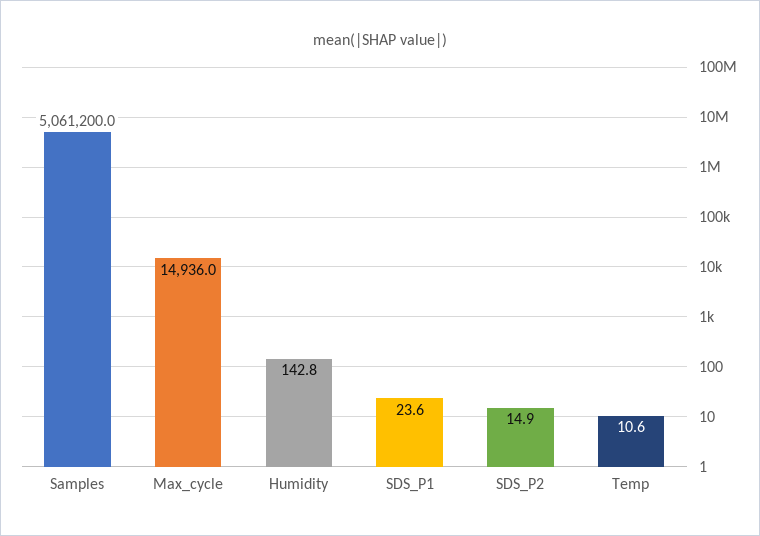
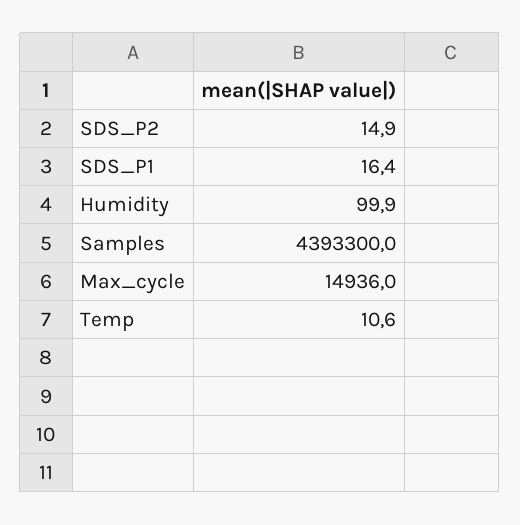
  {
-   "Samples": 5061200,
+   "Samples": 4393300,
    "Max_cycle": 14936,
-   "Humidity": 142.8,
+   "Humidity": 99.9,
-   "SDS_P1": 23.6,
+   "SDS_P1": 16.4,
    "SDS_P2": 14.9,
    "Temp": 10.6
  }

